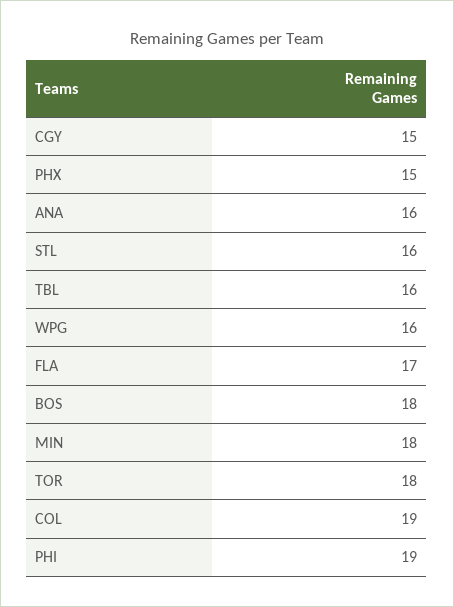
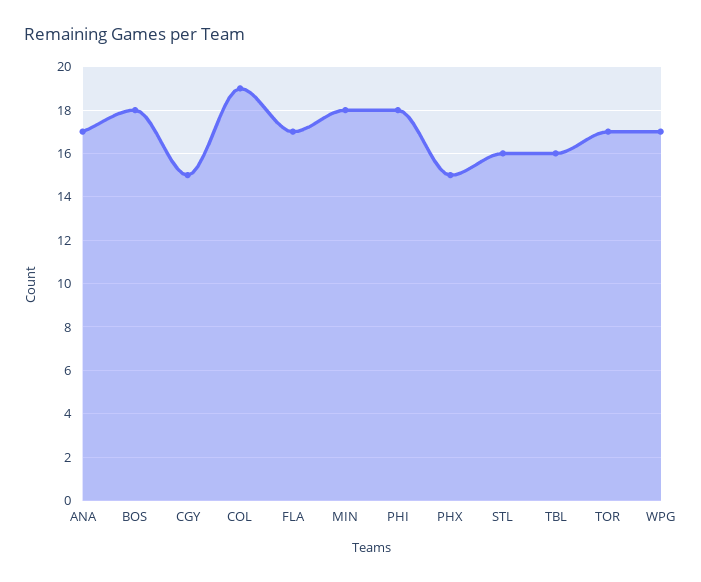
  {
    "CGY": 15,
    "PHX": 15,
-   "ANA": 16,
+   "ANA": 17,
    "STL": 16,
    "TBL": 16,
-   "WPG": 16,
+   "WPG": 17,
    "FLA": 17,
    "BOS": 18,
    "MIN": 18,
-   "TOR": 18,
+   "TOR": 17,
    "COL": 19,
-   "PHI": 19
+   "PHI": 18
  }

